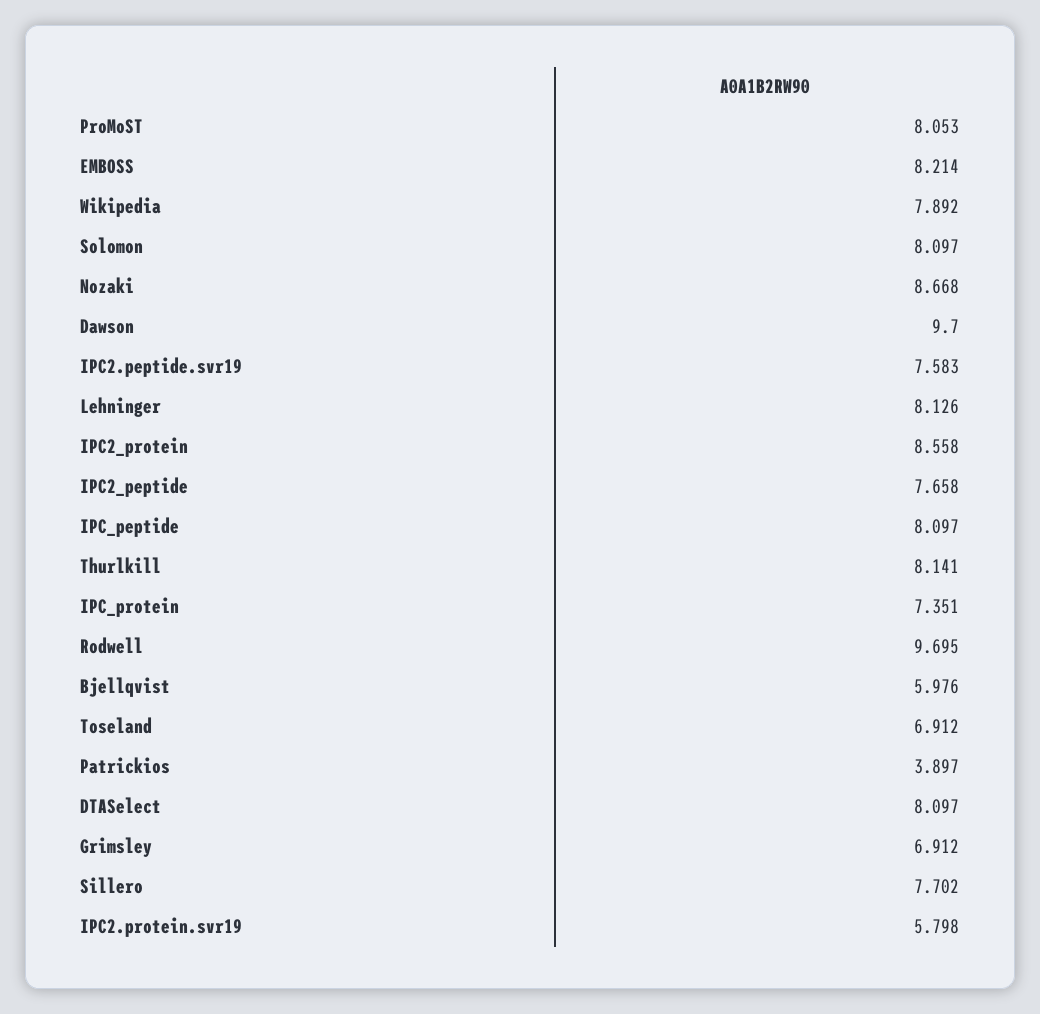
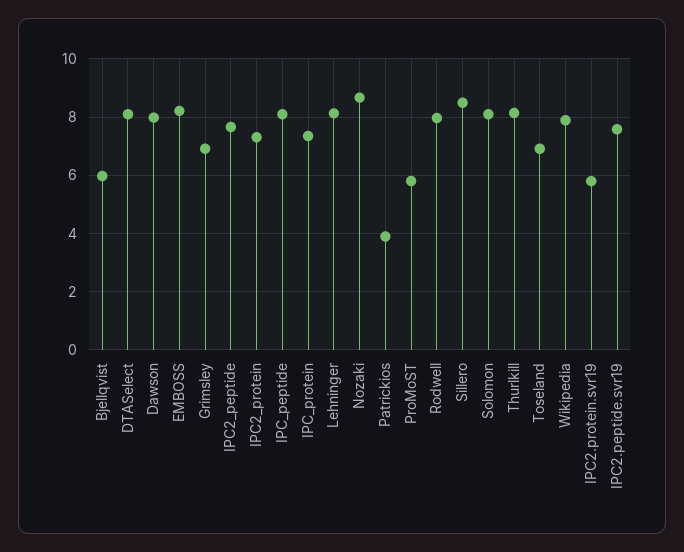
  {
-   "ProMoST": 8.053,
+   "ProMoST": 5.75,
    "EMBOSS": 8.214,
    "Wikipedia": 7.892,
    "Solomon": 8.097,
    "Nozaki": 8.668,
-   "Dawson": 9.7,
+   "Dawson": 8,
    "IPC2.peptide.svr19": 7.583,
    "Lehninger": 8.126,
-   "IPC2_protein": 8.558,
+   "IPC2_protein": 7.25,
    "IPC2_peptide": 7.658,
    "IPC_peptide": 8.097,
    "Thurlkill": 8.141,
    "IPC_protein": 7.351,
-   "Rodwell": 9.695,
+   "Rodwell": 8,
    "Bjellqvist": 5.976,
    "Toseland": 6.912,
    "Patrickios": 3.897,
    "DTASelect": 8.097,
    "Grimsley": 6.912,
-   "Sillero": 7.702,
+   "Sillero": 8.5,
    "IPC2.protein.svr19": 5.798
  }

